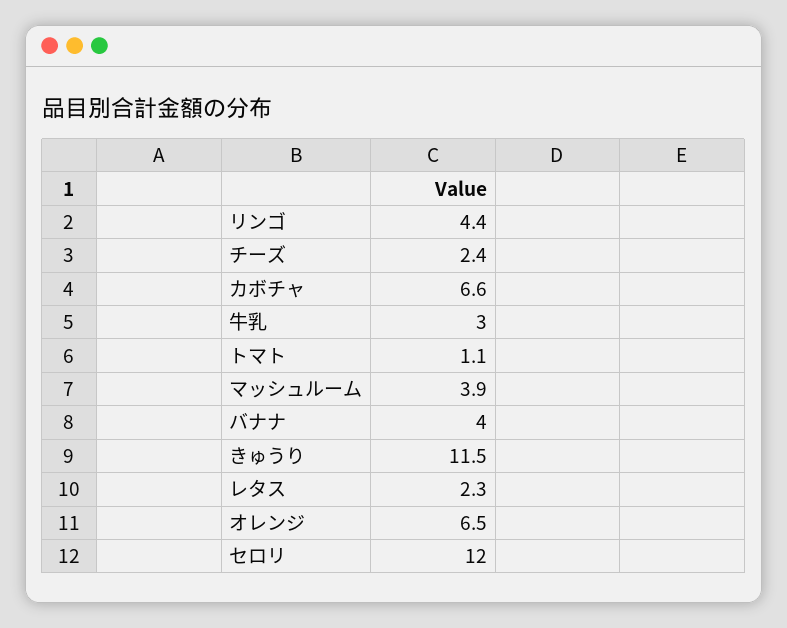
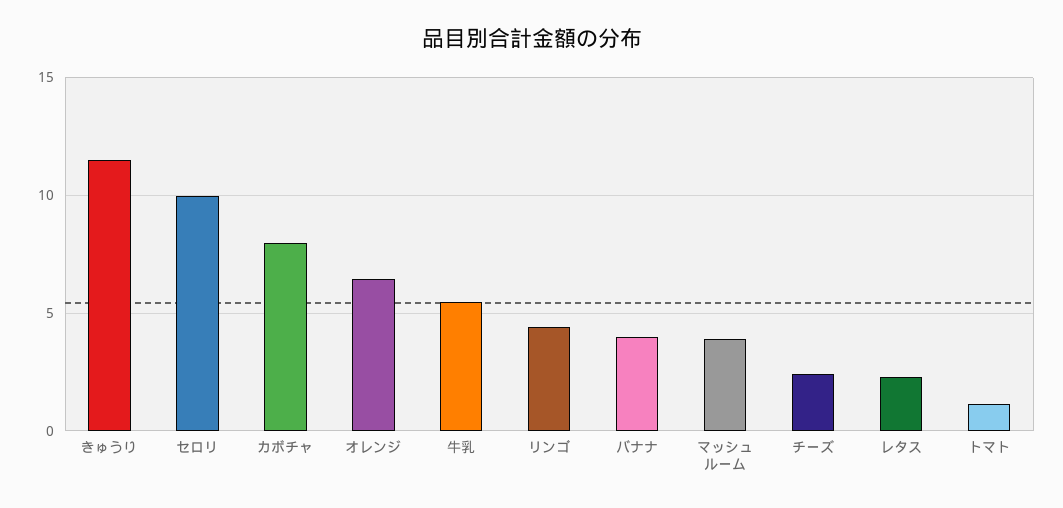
  {
    "リンゴ": 4.4,
    "チーズ": 2.4,
-   "カボチャ": 6.6,
+   "カボチャ": 8,
-   "牛乳": 3,
+   "牛乳": 5.5,
    "トマト": 1.1,
    "マッシュルーム": 3.9,
    "バナナ": 4,
    "きゅうり": 11.5,
    "レタス": 2.3,
    "オレンジ": 6.5,
-   "セロリ": 12
+   "セロリ": 10
  }

